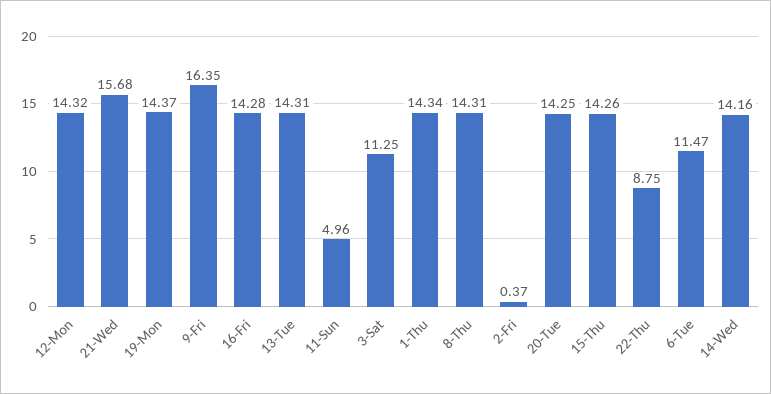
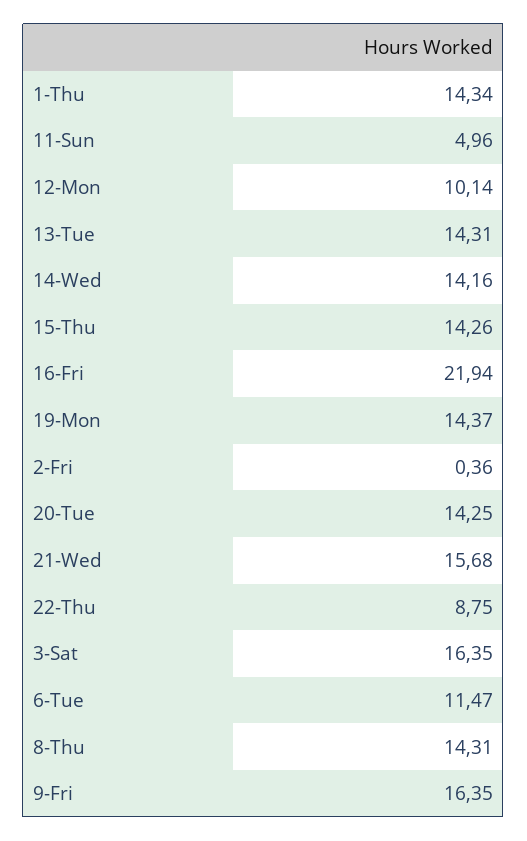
  {
-   "12-Mon": 14.32,
+   "12-Mon": 10.14,
    "21-Wed": 15.68,
    "19-Mon": 14.37,
    "9-Fri": 16.35,
-   "16-Fri": 14.28,
+   "16-Fri": 21.94,
    "13-Tue": 14.31,
    "11-Sun": 4.96,
-   "3-Sat": 11.25,
+   "3-Sat": 16.35,
    "1-Thu": 14.34,
    "8-Thu": 14.31,
-   "2-Fri": 0.37,
+   "2-Fri": 0.36,
    "20-Tue": 14.25,
    "15-Thu": 14.26,
    "22-Thu": 8.75,
    "6-Tue": 11.47,
    "14-Wed": 14.16
  }

